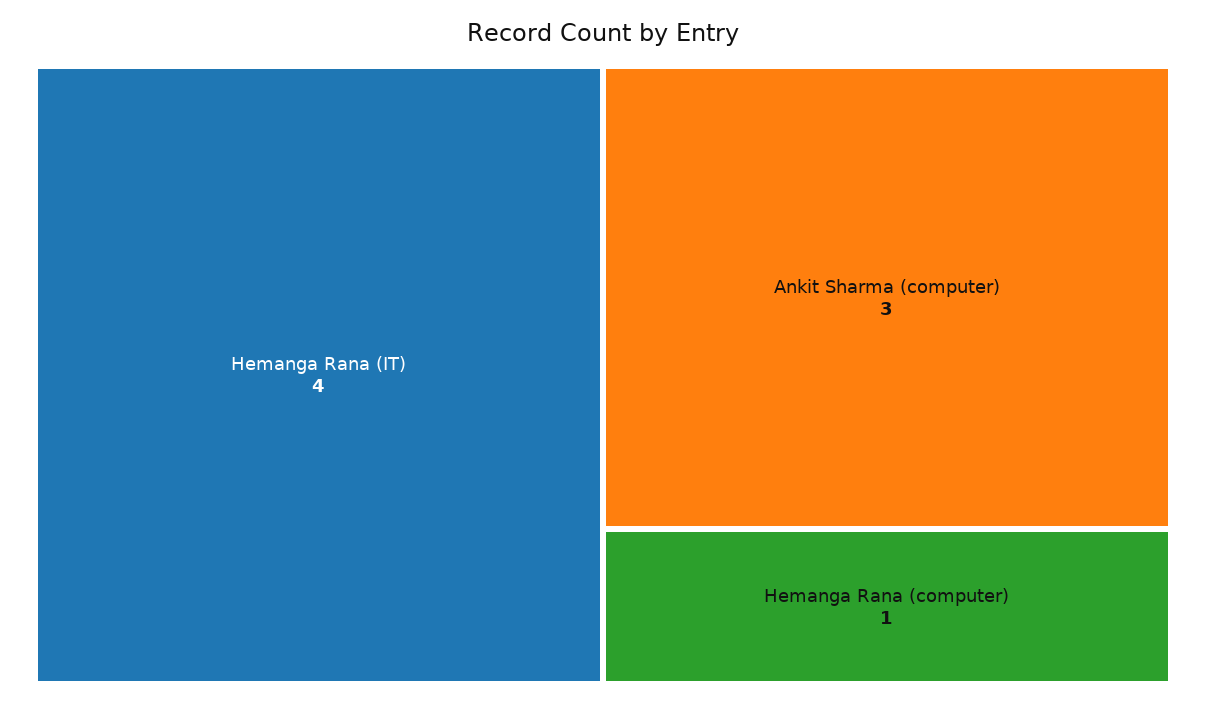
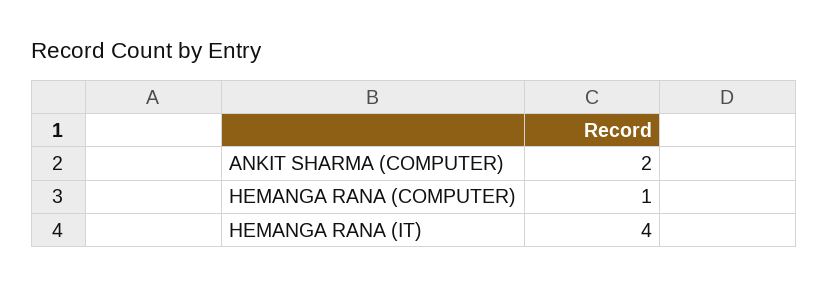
  {
    "Hemanga Rana (IT)": 4,
-   "Ankit Sharma (computer)": 3,
+   "Ankit Sharma (computer)": 2,
    "Hemanga Rana (computer)": 1
  }

